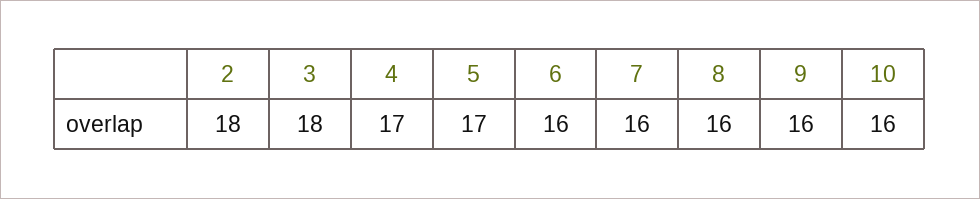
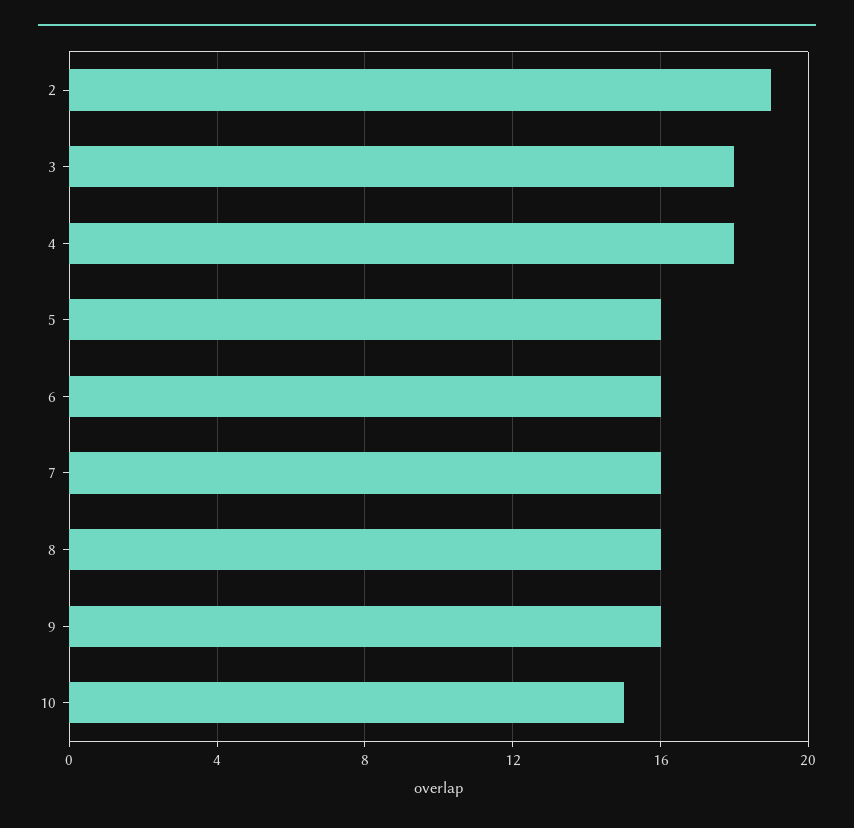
  {
-   "2": 18,
+   "2": 19,
    "3": 18,
-   "4": 17,
+   "4": 18,
-   "5": 17,
+   "5": 16,
    "6": 16,
    "7": 16,
    "8": 16,
    "9": 16,
-   "10": 16
+   "10": 15
  }

